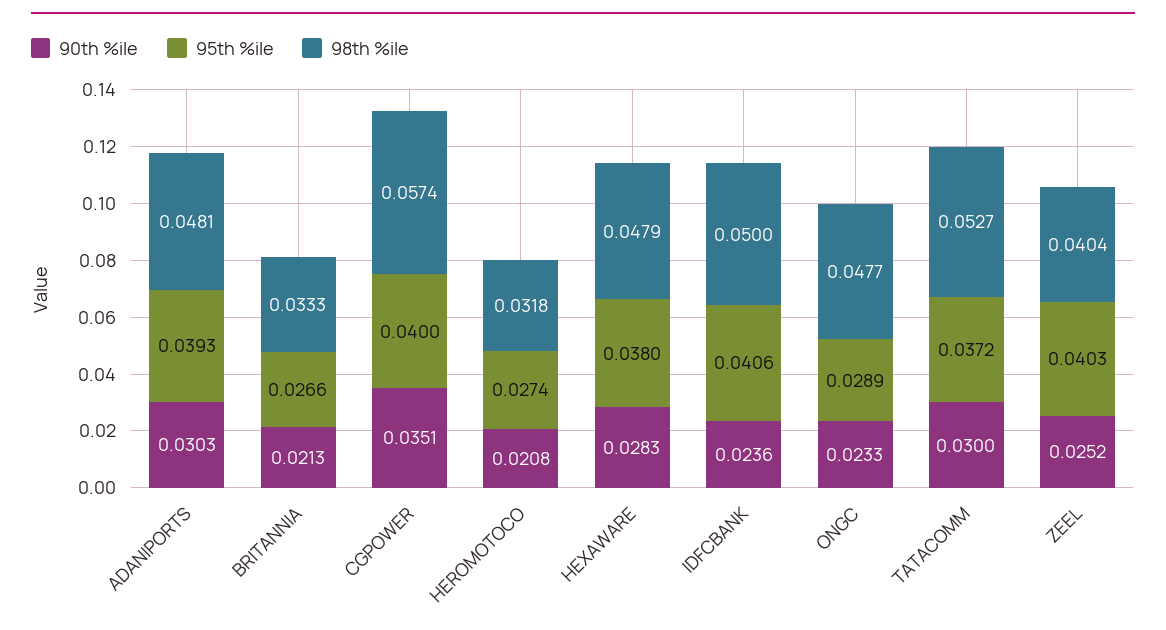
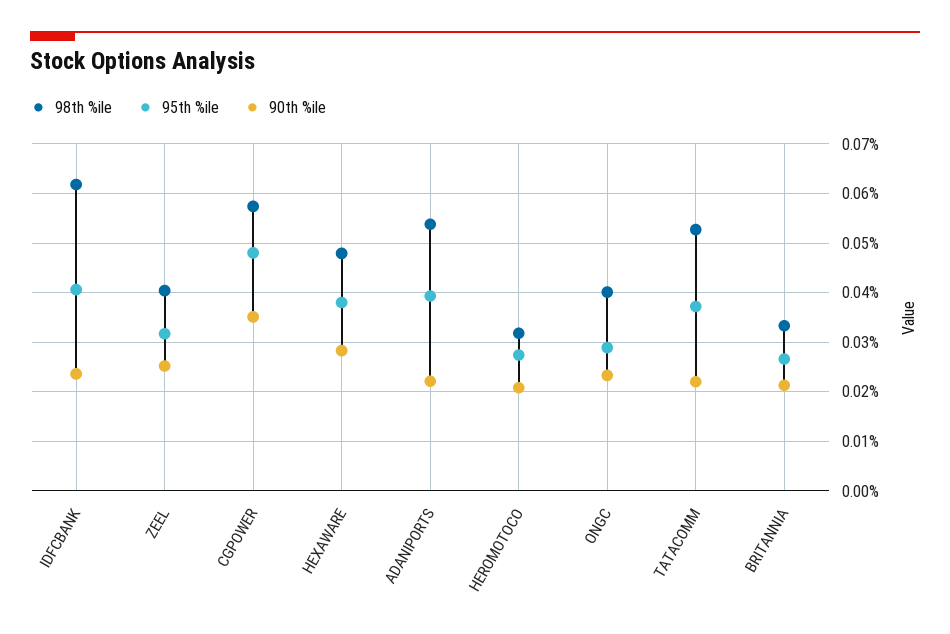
  {
    "90th %ile": {
-     "ADANIPORTS": 0.0303,
+     "ADANIPORTS": 0.022,
      "BRITANNIA": 0.0213,
      "CGPOWER": 0.0351,
      "HEROMOTOCO": 0.0208,
      "HEXAWARE": 0.0283,
      "IDFCBANK": 0.0236,
      "ONGC": 0.0233,
-     "TATACOMM": 0.03,
+     "TATACOMM": 0.022,
      "ZEEL": 0.0252
    },
    "95th %ile": {
      "ADANIPORTS": 0.0393,
      "BRITANNIA": 0.0266,
-     "CGPOWER": 0.04,
+     "CGPOWER": 0.048,
      "HEROMOTOCO": 0.0274,
      "HEXAWARE": 0.038,
      "IDFCBANK": 0.0406,
      "ONGC": 0.0289,
      "TATACOMM": 0.0372,
-     "ZEEL": 0.0403
+     "ZEEL": 0.032
    },
    "98th %ile": {
-     "ADANIPORTS": 0.0481,
+     "ADANIPORTS": 0.054,
      "BRITANNIA": 0.0333,
      "CGPOWER": 0.0574,
      "HEROMOTOCO": 0.0318,
      "HEXAWARE": 0.0479,
-     "IDFCBANK": 0.05,
+     "IDFCBANK": 0.062,
-     "ONGC": 0.0477,
+     "ONGC": 0.04,
      "TATACOMM": 0.0527,
      "ZEEL": 0.0404
    }
  }

